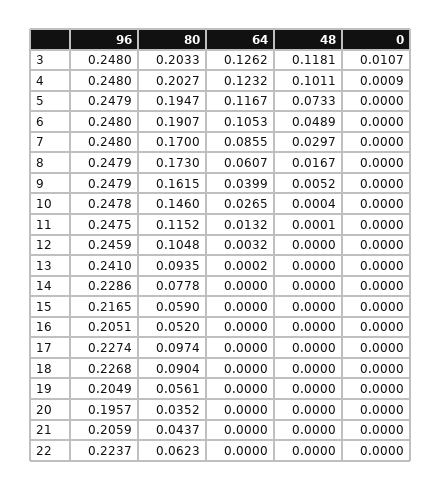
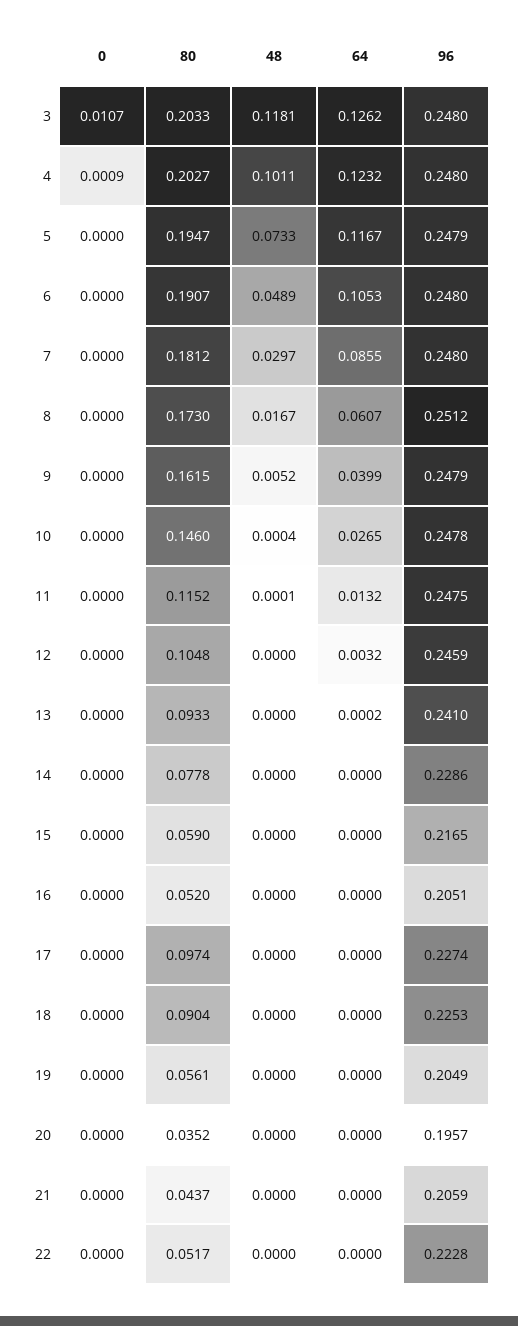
  {
    "96": {
      "3": 0.248,
      "4": 0.248,
      "5": 0.2479,
      "6": 0.248,
      "7": 0.248,
-     "8": 0.2479,
+     "8": 0.2512,
      "9": 0.2479,
      "10": 0.2478,
      "11": 0.2475,
      "12": 0.2459,
      "13": 0.241,
      "14": 0.2286,
      "15": 0.2165,
      "16": 0.2051,
      "17": 0.2274,
-     "18": 0.2268,
+     "18": 0.2253,
      "19": 0.2049,
      "20": 0.1957,
      "21": 0.2059,
-     "22": 0.2237
+     "22": 0.2228
    },
    "80": {
      "3": 0.2033,
      "4": 0.2027,
      "5": 0.1947,
      "6": 0.1907,
-     "7": 0.17,
+     "7": 0.1812,
      "8": 0.173,
      "9": 0.1615,
      "10": 0.146,
      "11": 0.1152,
      "12": 0.1048,
-     "13": 0.0935,
+     "13": 0.0933,
      "14": 0.0778,
      "15": 0.059,
      "16": 0.052,
      "17": 0.0974,
      "18": 0.0904,
      "19": 0.0561,
      "20": 0.0352,
      "21": 0.0437,
-     "22": 0.0623
+     "22": 0.0517
    },
    "64": {
      "3": 0.1262,
      "4": 0.1232,
      "5": 0.1167,
      "6": 0.1053,
      "7": 0.0855,
      "8": 0.0607,
      "9": 0.0399,
      "10": 0.0265,
      "11": 0.0132,
      "12": 0.0032,
      "13": 0.0002,
      "14": 0,
      "15": 0,
      "16": 0,
      "17": 0,
      "18": 0,
      "19": 0,
      "20": 0,
      "21": 0,
      "22": 0
    },
    "48": {
      "3": 0.1181,
      "4": 0.1011,
      "5": 0.0733,
      "6": 0.0489,
      "7": 0.0297,
      "8": 0.0167,
      "9": 0.0052,
      "10": 0.0004,
      "11": 0.0001,
      "12": 0,
      "13": 0,
      "14": 0,
      "15": 0,
      "16": 0,
      "17": 0,
      "18": 0,
      "19": 0,
      "20": 0,
      "21": 0,
      "22": 0
    },
    "0": {
      "3": 0.0107,
      "4": 0.0009,
      "5": 0,
      "6": 0,
      "7": 0,
      "8": 0,
      "9": 0,
      "10": 0,
      "11": 0,
      "12": 0,
      "13": 0,
      "14": 0,
      "15": 0,
      "16": 0,
      "17": 0,
      "18": 0,
      "19": 0,
      "20": 0,
      "21": 0,
      "22": 0
    }
  }

